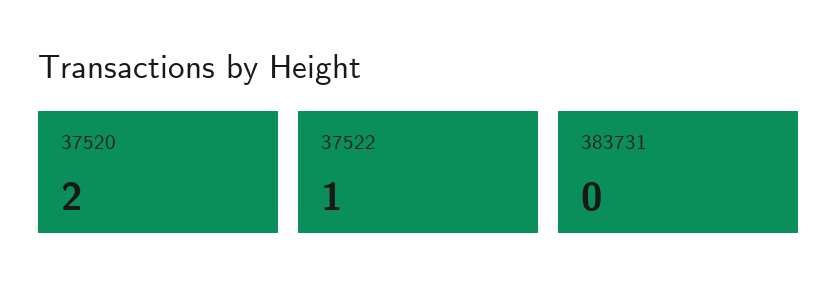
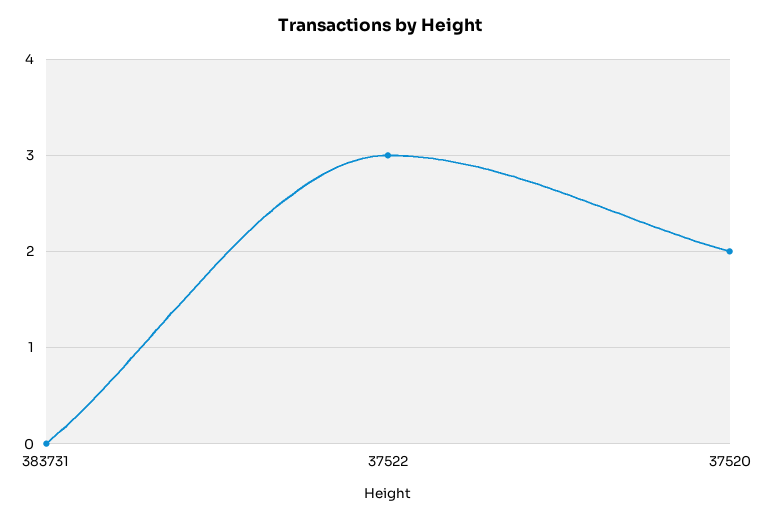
  {
    "37520": 2,
-   "37522": 1,
+   "37522": 3,
    "383731": 0
  }

